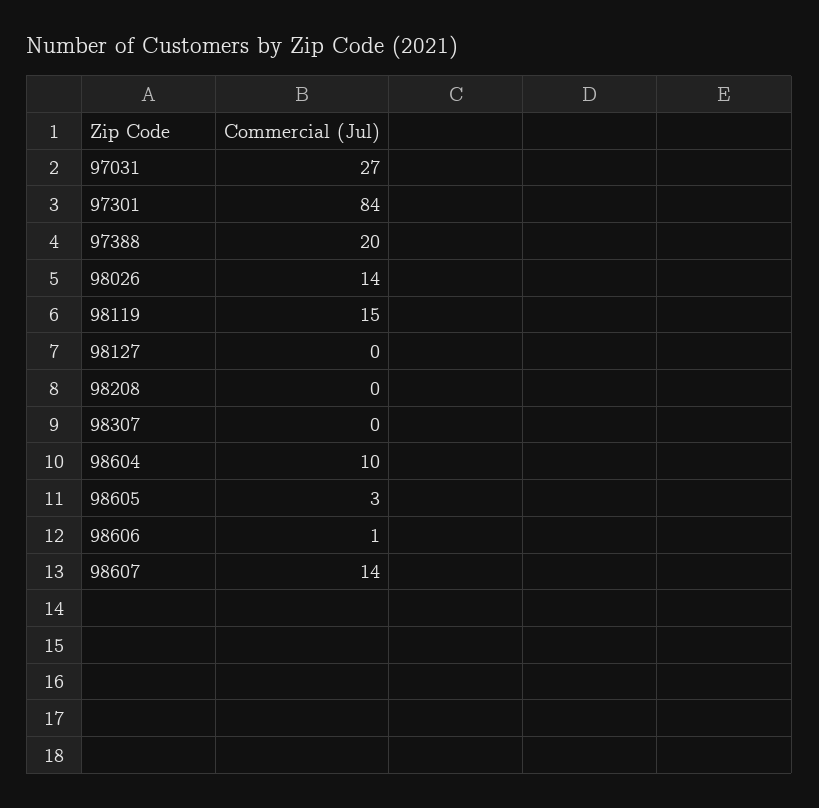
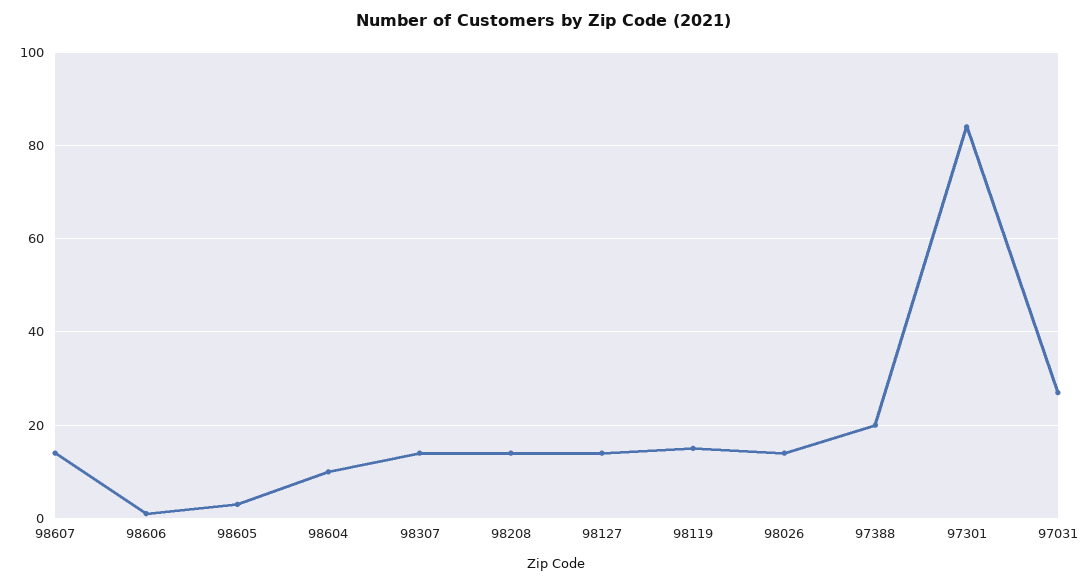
  {
    "97031": 27,
    "97301": 84,
    "97388": 20,
    "98026": 14,
    "98119": 15,
-   "98127": 0,
+   "98127": 15,
-   "98208": 0,
+   "98208": 15,
-   "98307": 0,
+   "98307": 15,
    "98604": 10,
    "98605": 3,
    "98606": 1,
    "98607": 14
  }

